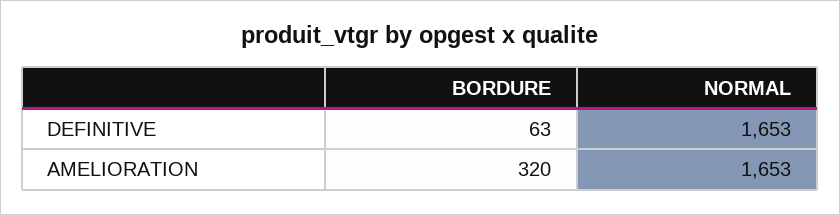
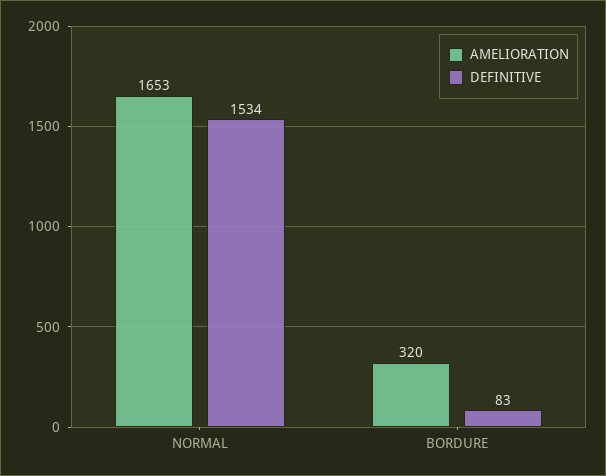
  {
    "DEFINITIVE": {
-     "BORDURE": 63,
+     "BORDURE": 83,
-     "NORMAL": 1653
+     "NORMAL": 1534
    },
    "AMELIORATION": {
      "BORDURE": 320,
      "NORMAL": 1653
    }
  }

